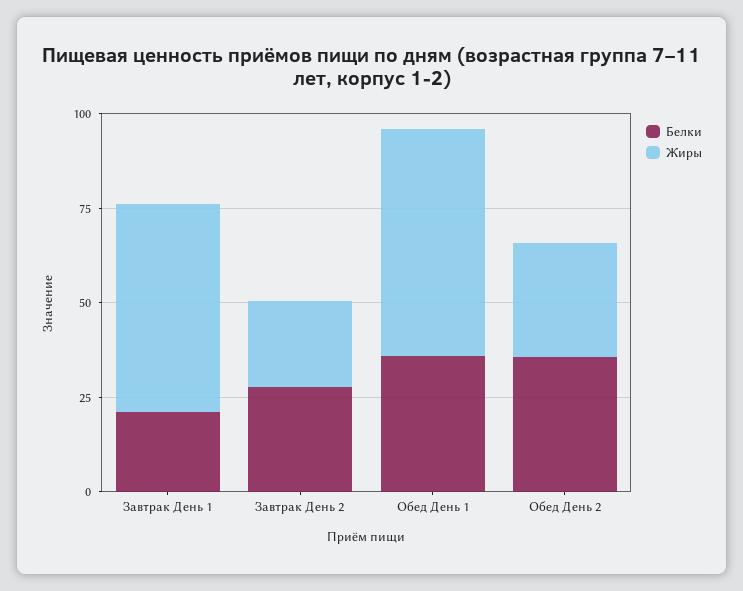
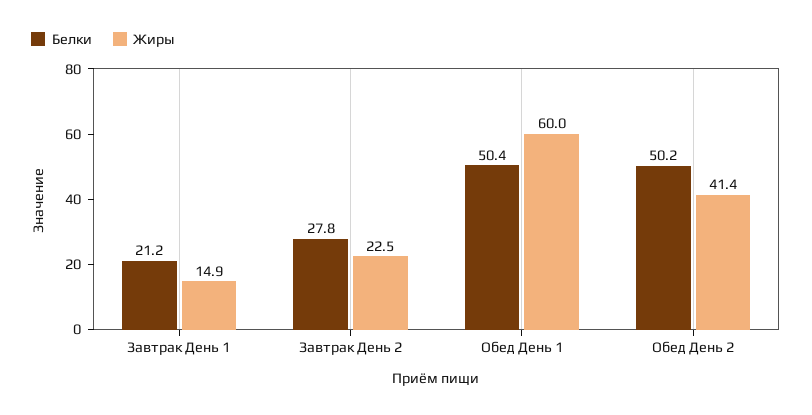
  {
    "Белки": {
      "Завтрак День 1": 21.2,
      "Завтрак День 2": 27.8,
-     "Обед День 1": 35,
+     "Обед День 1": 50.4,
-     "Обед День 2": 35
+     "Обед День 2": 50.2
    },
    "Жиры": {
-     "Завтрак День 1": 55,
+     "Завтрак День 1": 14.9,
      "Завтрак День 2": 22.5,
      "Обед День 1": 60,
-     "Обед День 2": 30
+     "Обед День 2": 41.4
    }
  }

